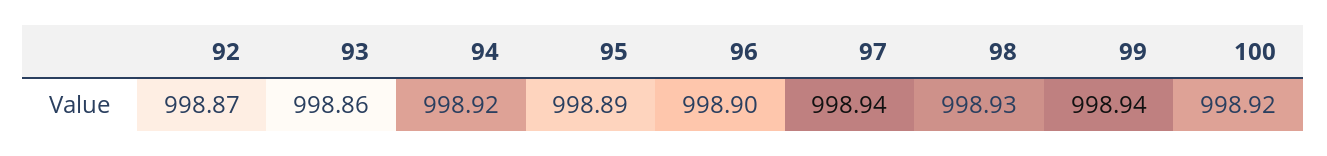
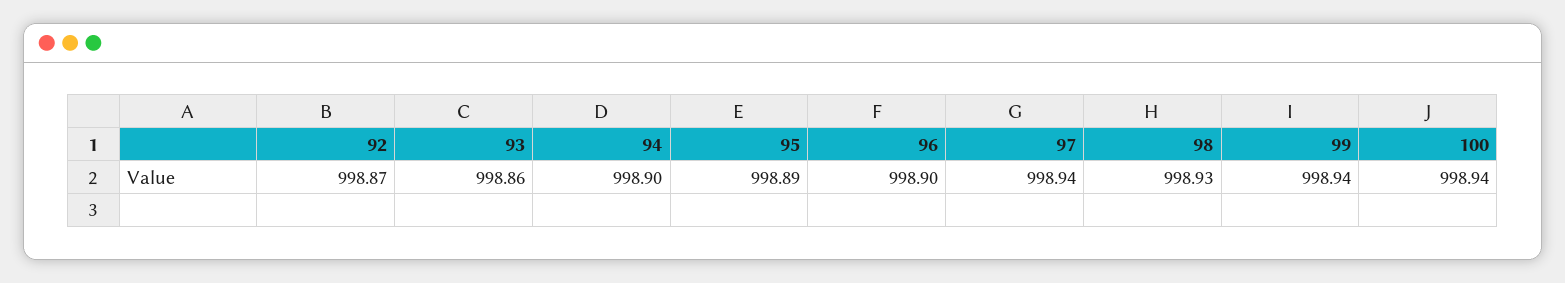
  {
    "92": 998.87,
    "93": 998.86,
-   "94": 998.92,
+   "94": 998.9,
    "95": 998.89,
    "96": 998.9,
    "97": 998.94,
    "98": 998.93,
    "99": 998.94,
-   "100": 998.92
+   "100": 998.94
  }

